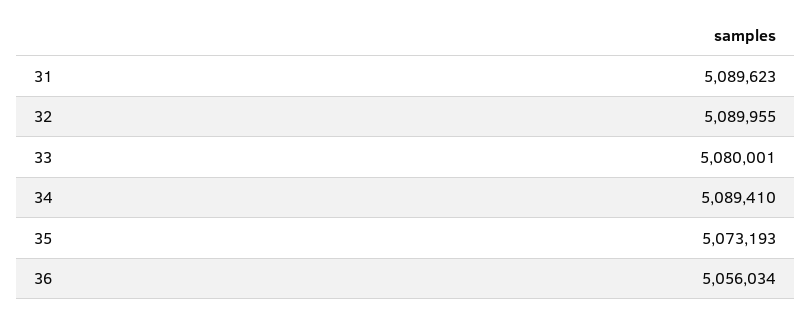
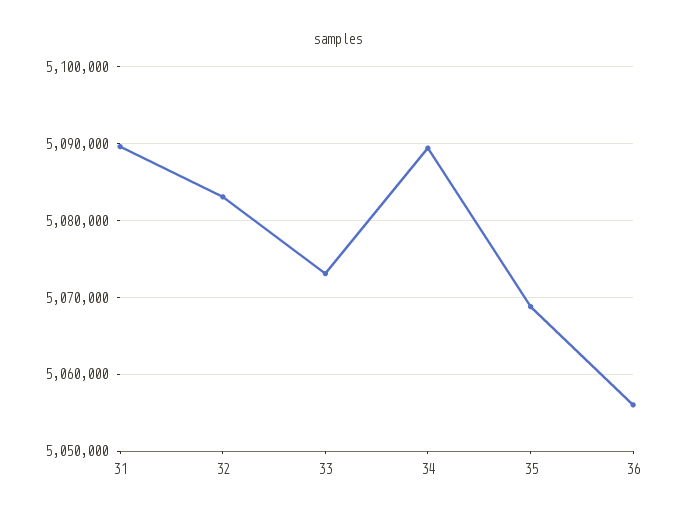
  {
    "31": 5089623,
-   "32": 5089955,
+   "32": 5083000,
-   "33": 5080001,
+   "33": 5073000,
    "34": 5089410,
-   "35": 5073193,
+   "35": 5069000,
    "36": 5056034
  }

